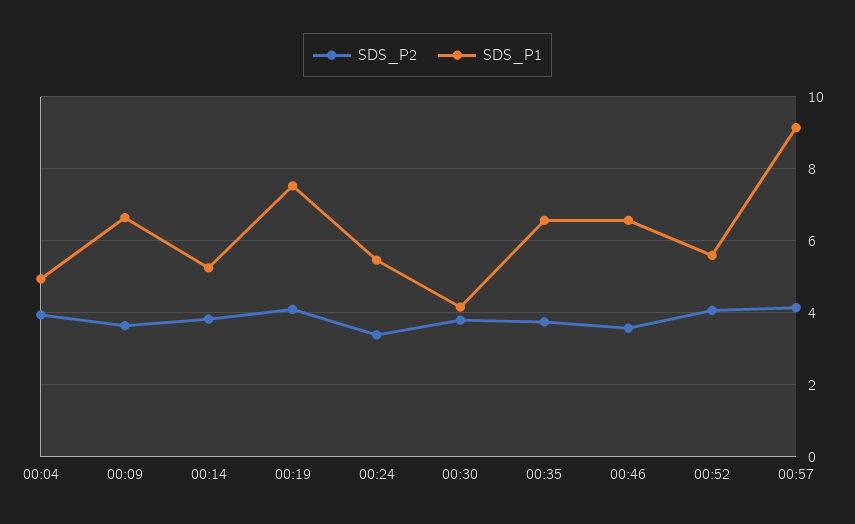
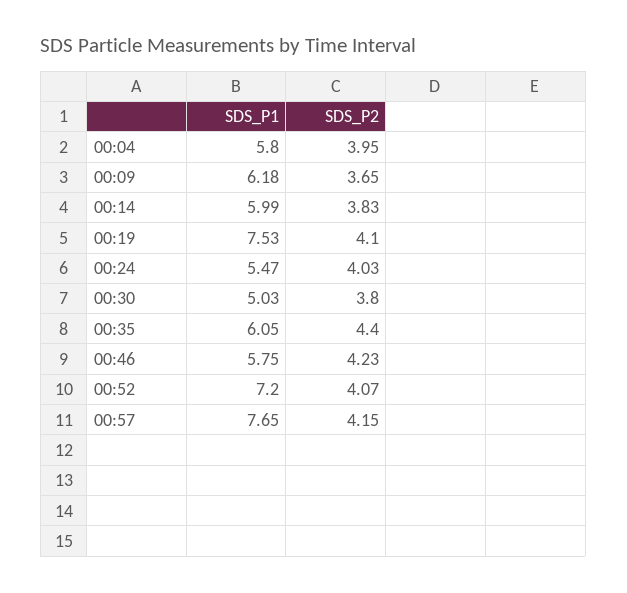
  {
    "SDS_P2": {
      "00:04": 3.95,
      "00:09": 3.65,
      "00:14": 3.83,
      "00:19": 4.1,
-     "00:24": 3.4,
+     "00:24": 4.03,
      "00:30": 3.8,
-     "00:35": 3.8,
+     "00:35": 4.4,
-     "00:46": 3.6,
+     "00:46": 4.23,
      "00:52": 4.07,
      "00:57": 4.15
    },
    "SDS_P1": {
-     "00:04": 5,
+     "00:04": 5.8,
-     "00:09": 6.6,
+     "00:09": 6.18,
-     "00:14": 5.2,
+     "00:14": 5.99,
      "00:19": 7.53,
      "00:24": 5.47,
-     "00:30": 4.2,
+     "00:30": 5.03,
-     "00:35": 6.6,
+     "00:35": 6.05,
-     "00:46": 6.6,
+     "00:46": 5.75,
-     "00:52": 5.6,
+     "00:52": 7.2,
-     "00:57": 9.2
+     "00:57": 7.65
    }
  }

